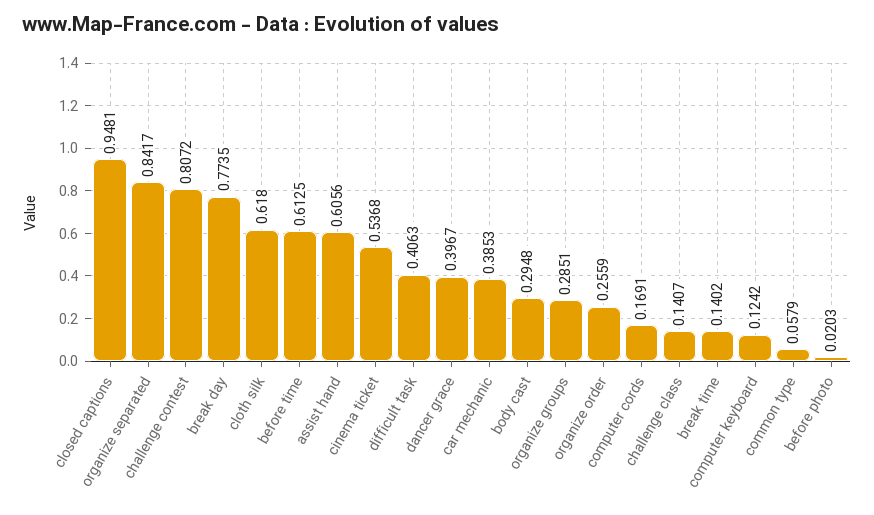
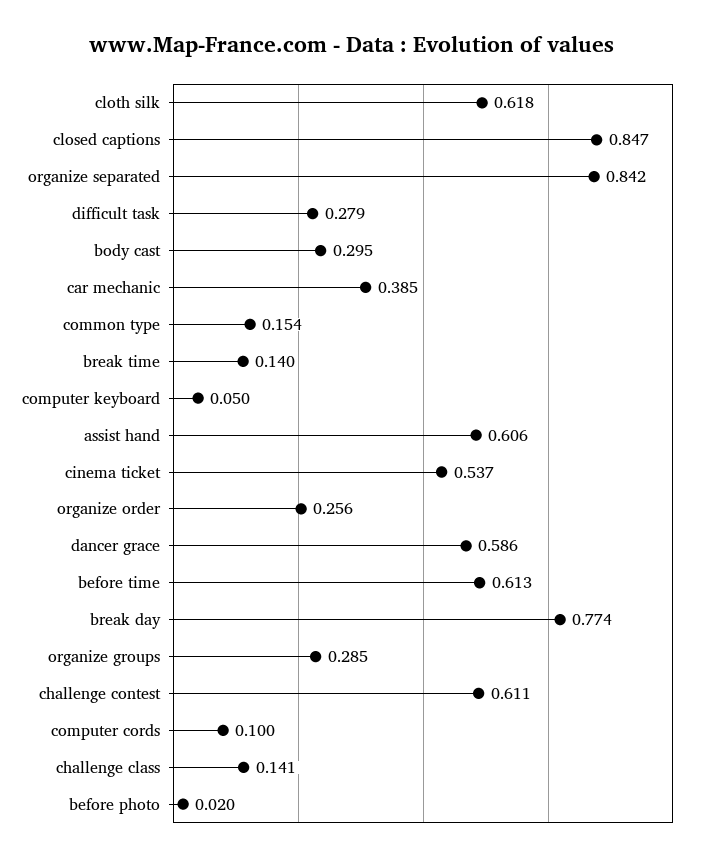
  {
-   "closed captions": 0.9481,
+   "closed captions": 0.847,
    "organize separated": 0.8417,
-   "challenge contest": 0.8072,
+   "challenge contest": 0.611,
    "break day": 0.7735,
    "cloth silk": 0.618,
    "before time": 0.6125,
    "assist hand": 0.6056,
    "cinema ticket": 0.5368,
-   "difficult task": 0.4063,
+   "difficult task": 0.279,
-   "dancer grace": 0.3967,
+   "dancer grace": 0.586,
    "car mechanic": 0.3853,
    "body cast": 0.2948,
    "organize groups": 0.2851,
    "organize order": 0.2559,
-   "computer cords": 0.1691,
+   "computer cords": 0.1,
    "challenge class": 0.1407,
    "break time": 0.1402,
-   "computer keyboard": 0.1242,
+   "computer keyboard": 0.05,
-   "common type": 0.0579,
+   "common type": 0.154,
    "before photo": 0.0203
  }

